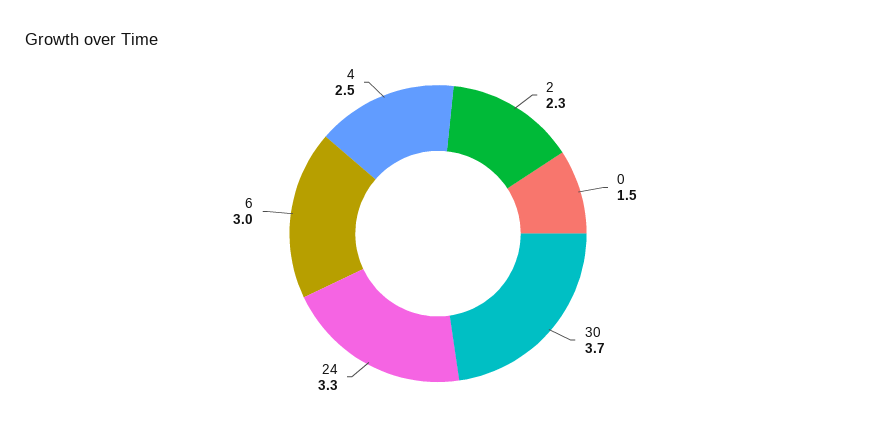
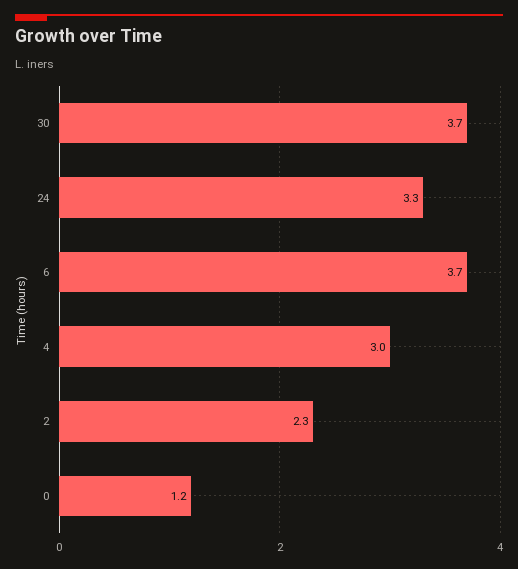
  {
    "2": 2.3,
-   "0": 1.5,
+   "0": 1.2,
    "30": 3.7,
    "24": 3.3,
-   "6": 3,
+   "6": 3.7,
-   "4": 2.5
+   "4": 3
  }

